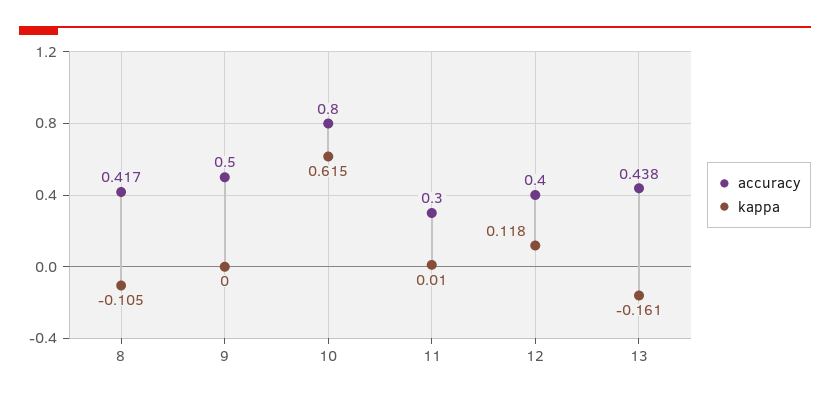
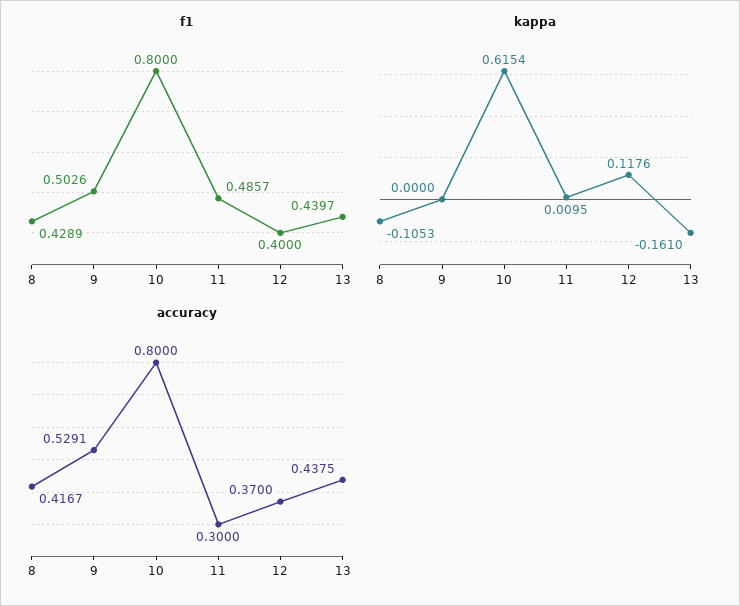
  {
    "accuracy": {
      "8": 0.4167,
-     "9": 0.5,
+     "9": 0.5291,
      "10": 0.8,
      "11": 0.3,
-     "12": 0.4,
+     "12": 0.37,
      "13": 0.4375
    },
    "kappa": {
      "8": -0.1053,
      "9": 0,
      "10": 0.6154,
      "11": 0.0095,
      "12": 0.1176,
      "13": -0.161
-   }
+   },
+   "f1": {
+     "8": 0.4289,
+     "9": 0.5026,
+     "10": 0.8,
+     "11": 0.4857,
+     "12": 0.4,
+     "13": 0.4397
+   }
  }

